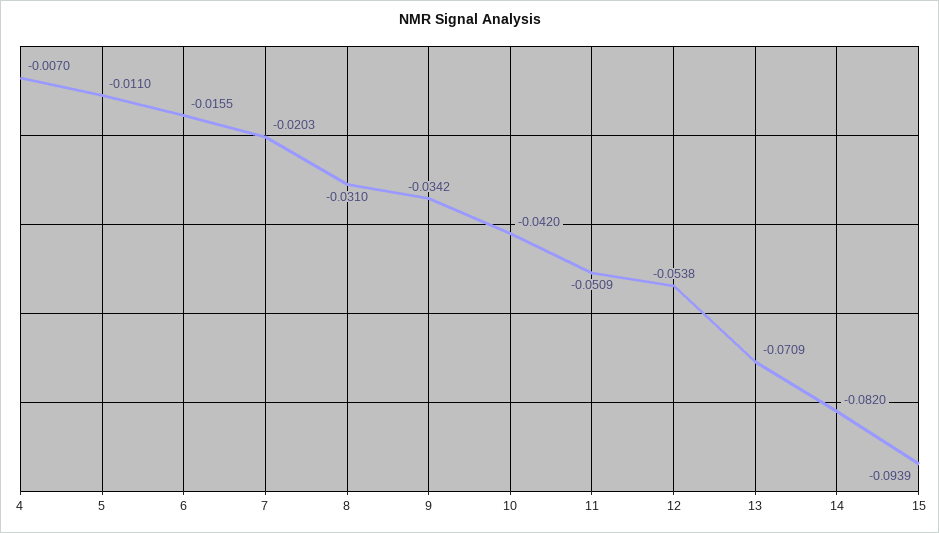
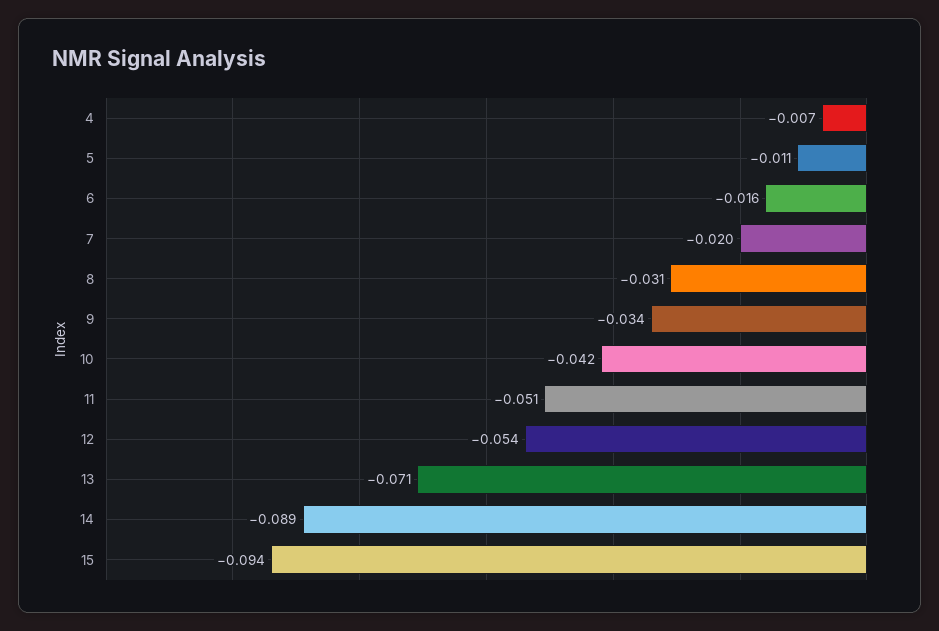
  {
    "4": -0.007,
    "5": -0.011,
    "6": -0.0155,
    "7": -0.0203,
    "8": -0.031,
    "9": -0.0342,
    "10": -0.042,
    "11": -0.0509,
    "12": -0.0538,
    "13": -0.0709,
-   "14": -0.082,
+   "14": -0.089,
    "15": -0.0939
  }

